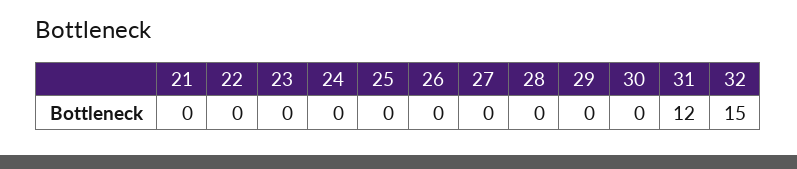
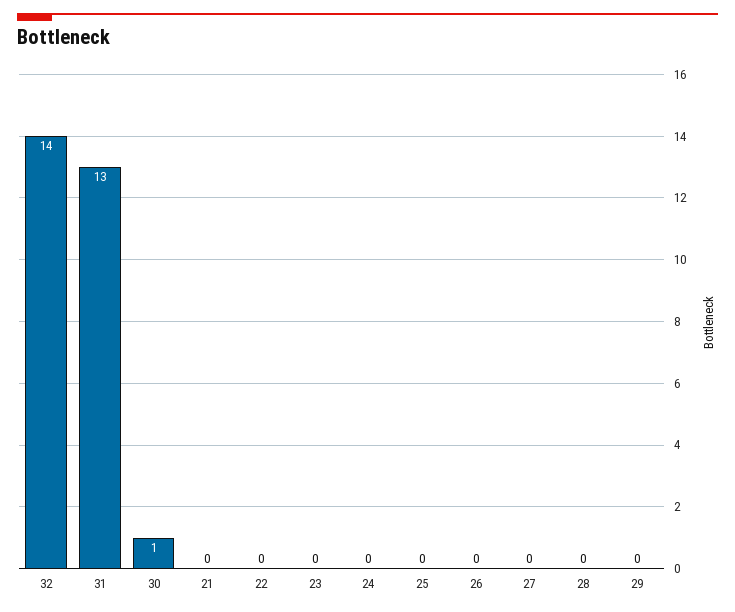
  {
    "21": 0,
    "22": 0,
    "23": 0,
    "24": 0,
    "25": 0,
    "26": 0,
    "27": 0,
    "28": 0,
    "29": 0,
-   "30": 0,
+   "30": 1,
-   "31": 12,
+   "31": 13,
-   "32": 15
+   "32": 14
  }

